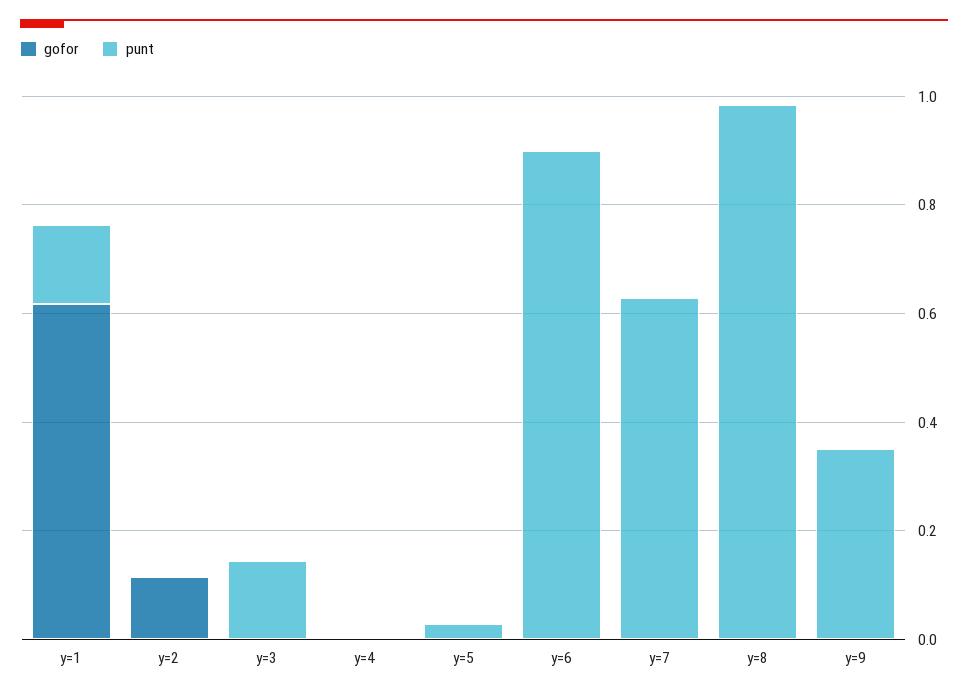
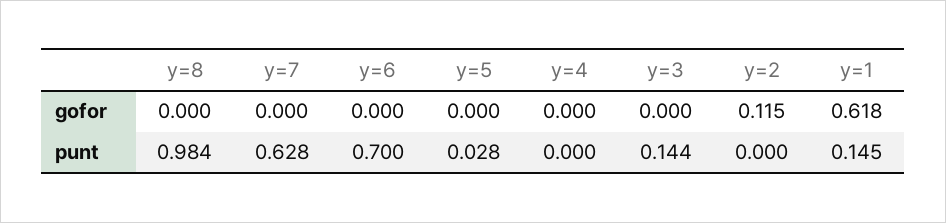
  {
    "gofor": {
      "y=1": 0.618,
      "y=2": 0.115,
      "y=3": 0,
      "y=4": 0,
      "y=5": 0,
      "y=6": 0,
      "y=7": 0,
-     "y=8": 0,
+     "y=8": 0
-     "y=9": 0
    },
    "punt": {
      "y=1": 0.145,
      "y=2": 0,
      "y=3": 0.144,
      "y=4": 0,
      "y=5": 0.028,
-     "y=6": 0.9,
+     "y=6": 0.7,
      "y=7": 0.628,
-     "y=8": 0.984,
+     "y=8": 0.984
-     "y=9": 0.35
    }
  }

